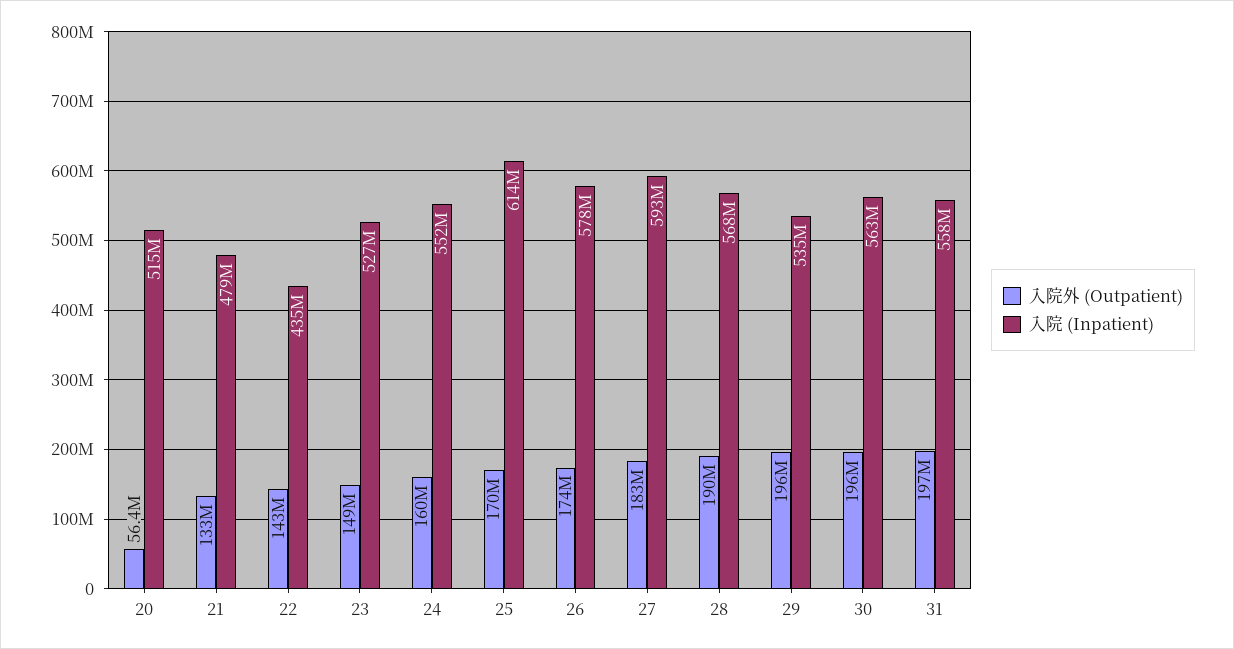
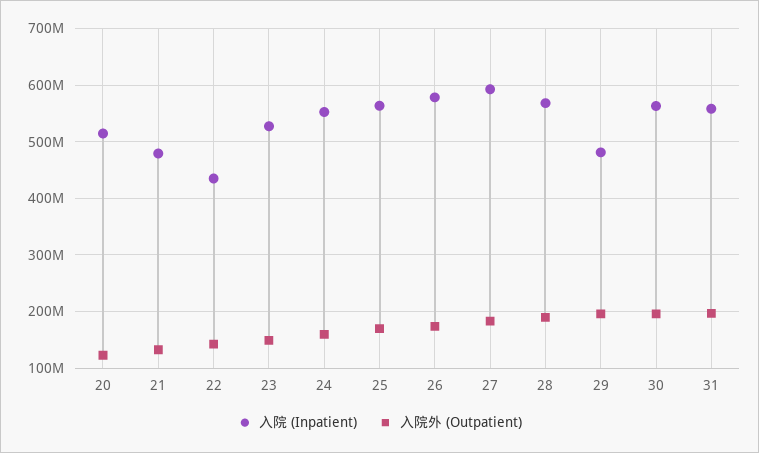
  {
    "入院外 (Outpatient)": {
-     "20": 56400000,
+     "20": 120000000,
      "21": 133000000,
      "22": 143000000,
      "23": 149000000,
      "24": 160000000,
      "25": 170000000,
      "26": 174000000,
      "27": 183000000,
      "28": 190000000,
      "29": 196000000,
      "30": 196000000,
      "31": 197000000
    },
    "入院 (Inpatient)": {
      "20": 515000000,
      "21": 479000000,
      "22": 435000000,
      "23": 527000000,
      "24": 552000000,
-     "25": 614000000,
+     "25": 560000000,
      "26": 578000000,
      "27": 593000000,
      "28": 568000000,
-     "29": 535000000,
+     "29": 480000000,
      "30": 563000000,
      "31": 558000000
    }
  }

